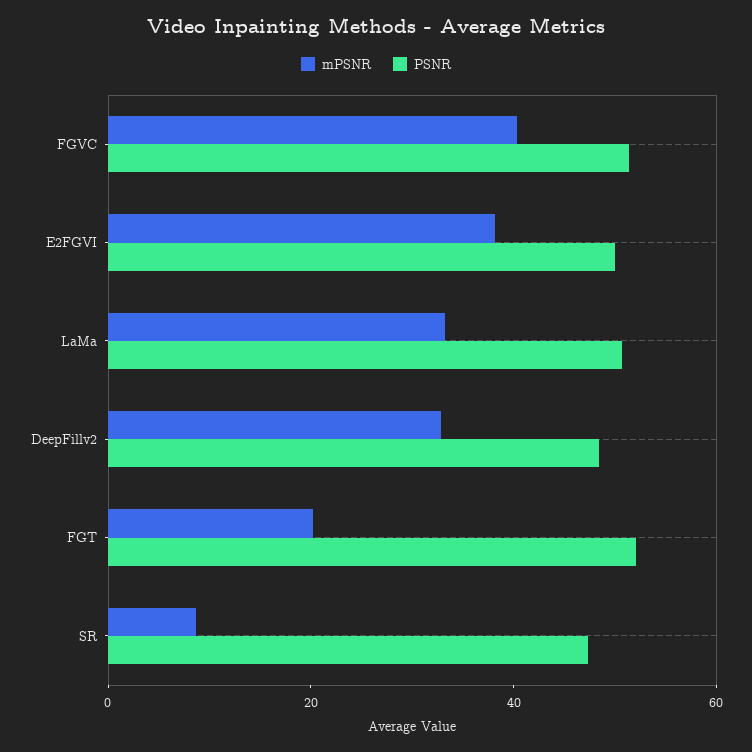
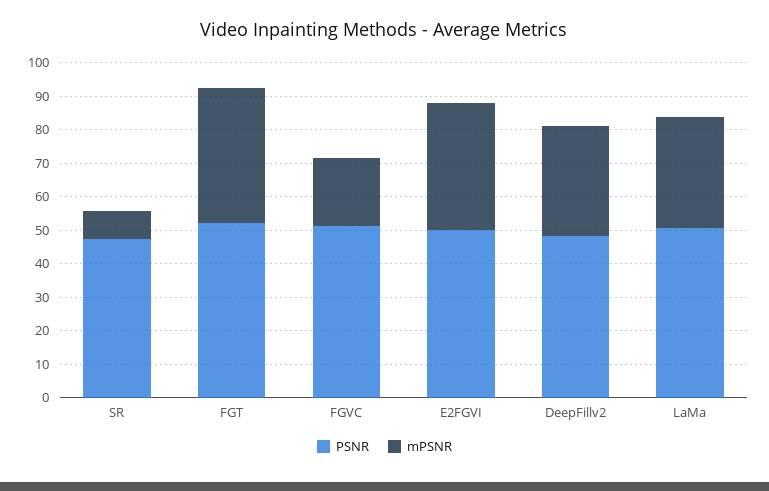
  {
    "mPSNR": {
-     "FGVC": 40,
+     "FGVC": 20,
      "E2FGVI": 37.5,
      "LaMa": 32.5,
      "DeepFillv2": 32.5,
-     "FGT": 20,
+     "FGT": 40,
      "SR": 7.5
    },
    "PSNR": {
      "FGVC": 52.5,
      "E2FGVI": 50,
      "LaMa": 50,
      "DeepFillv2": 47.5,
      "FGT": 52.5,
      "SR": 47.5
    }
  }

